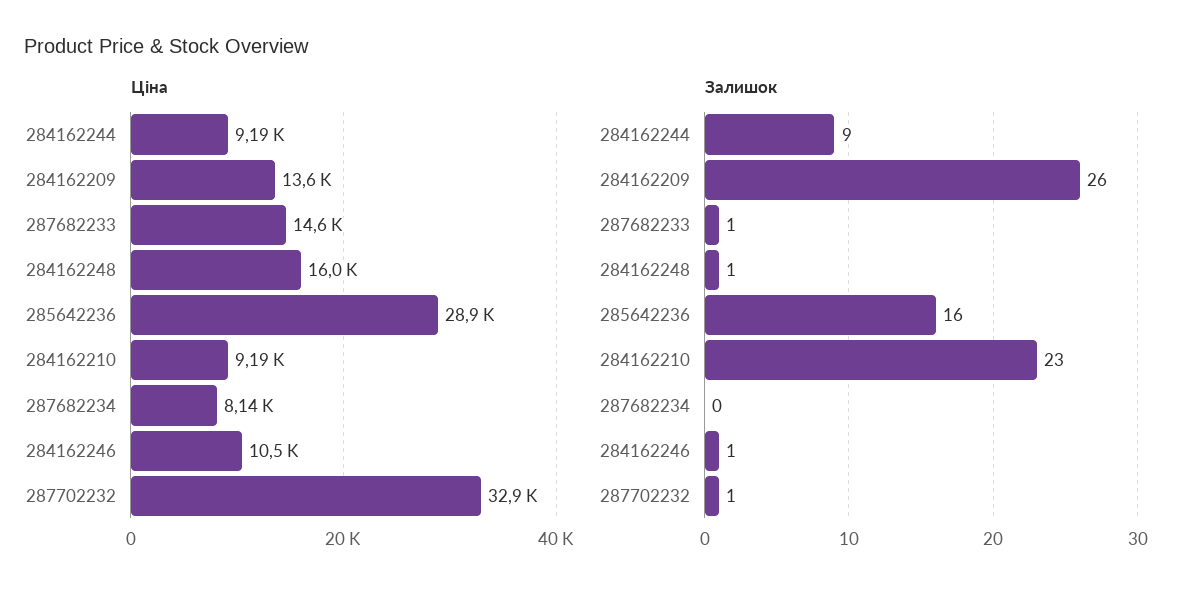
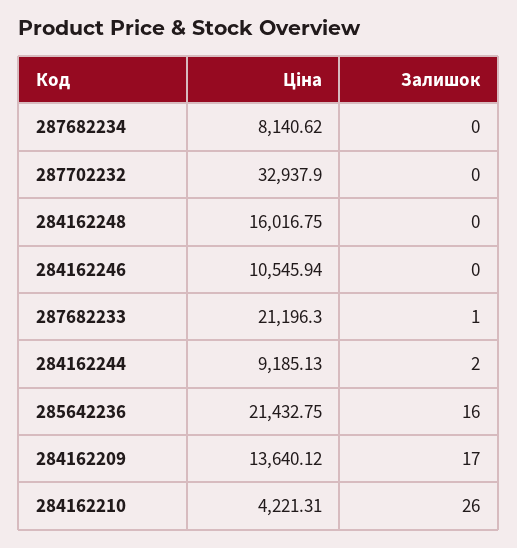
  {
    "Ціна": {
      "284162244": 9185.13,
      "284162209": 13640.12,
-     "287682233": 14600,
+     "287682233": 21196.3,
      "284162248": 16016.75,
-     "285642236": 28900,
+     "285642236": 21432.75,
-     "284162210": 9190,
+     "284162210": 4221.31,
      "287682234": 8140.62,
      "284162246": 10545.94,
      "287702232": 32937.9
    },
    "Залишок": {
-     "284162244": 9,
+     "284162244": 2,
-     "284162209": 26,
+     "284162209": 17,
      "287682233": 1,
-     "284162248": 1,
+     "284162248": 0,
      "285642236": 16,
-     "284162210": 23,
+     "284162210": 26,
      "287682234": 0,
-     "284162246": 1,
+     "284162246": 0,
-     "287702232": 1
+     "287702232": 0
    }
  }

